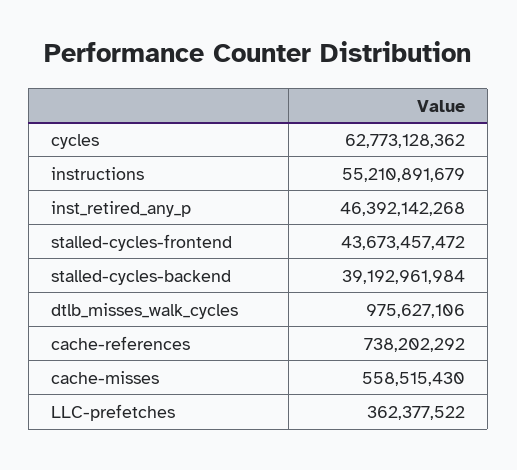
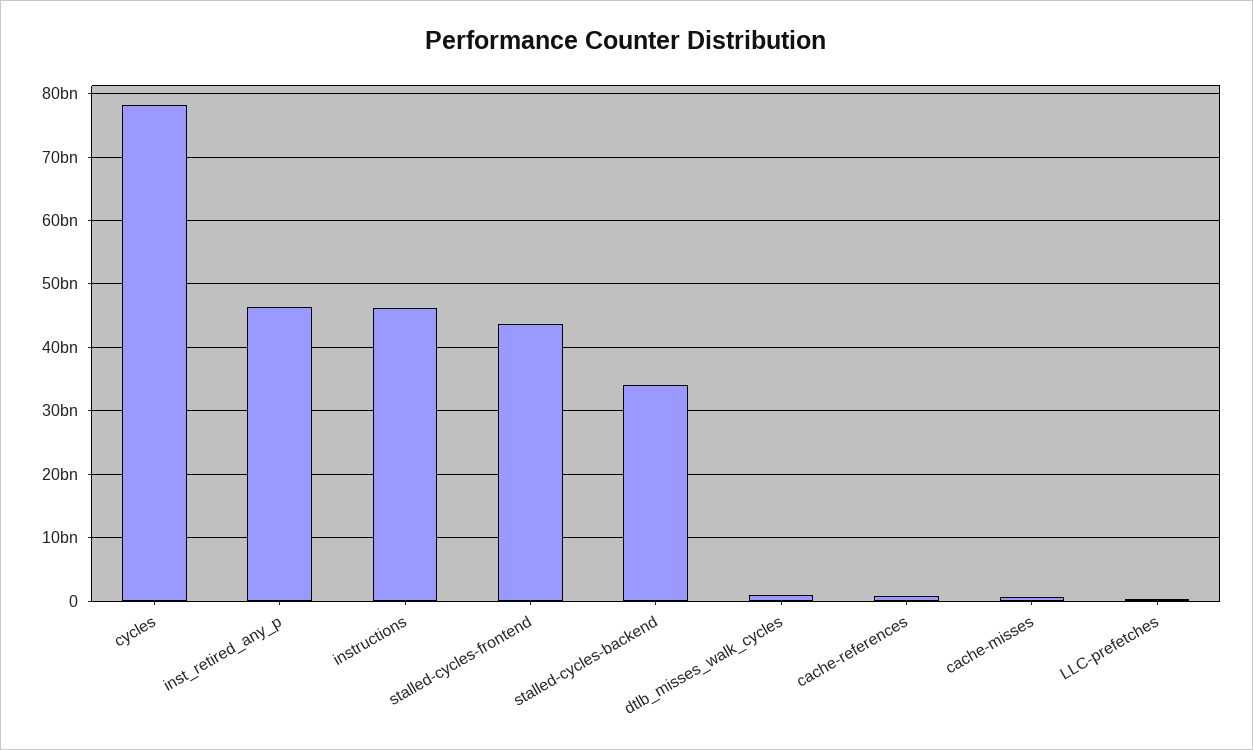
  {
-   "cycles": 62773128362,
+   "cycles": 78000000000,
-   "instructions": 55210891679,
+   "instructions": 46000000000,
    "inst_retired_any_p": 46392142268,
    "stalled-cycles-frontend": 43673457472,
-   "stalled-cycles-backend": 39192961984,
+   "stalled-cycles-backend": 34000000000,
    "dtlb_misses_walk_cycles": 975627106,
    "cache-references": 738202292,
    "cache-misses": 558515430,
    "LLC-prefetches": 362377522
  }

